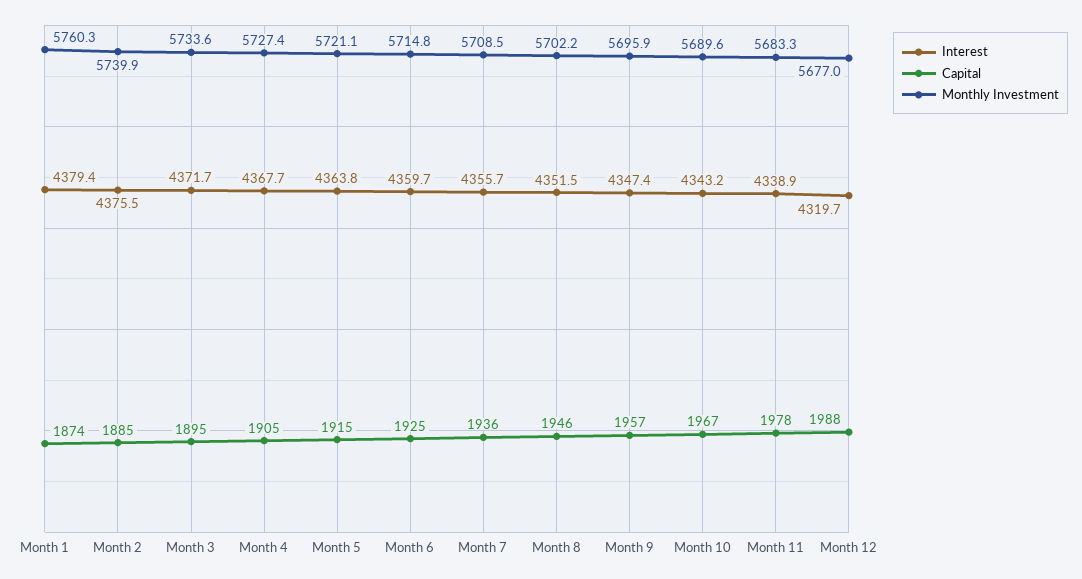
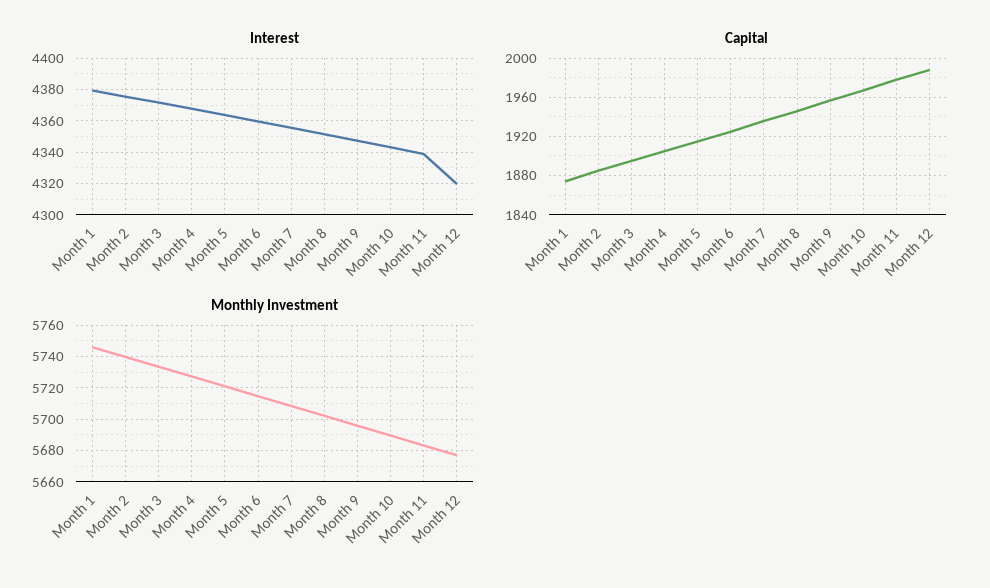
  {
    "Interest": {
      "Month 1": 4379.4,
      "Month 2": 4375.5,
      "Month 3": 4371.7,
      "Month 4": 4367.7,
      "Month 5": 4363.8,
      "Month 6": 4359.7,
      "Month 7": 4355.7,
      "Month 8": 4351.5,
      "Month 9": 4347.4,
      "Month 10": 4343.2,
      "Month 11": 4338.9,
      "Month 12": 4319.7
    },
    "Capital": {
      "Month 1": 1874,
      "Month 2": 1885,
      "Month 3": 1895,
      "Month 4": 1905,
      "Month 5": 1915,
      "Month 6": 1925,
      "Month 7": 1936,
      "Month 8": 1946,
      "Month 9": 1957,
      "Month 10": 1967,
      "Month 11": 1978,
      "Month 12": 1988
    },
    "Monthly Investment": {
-     "Month 1": 5760.3,
+     "Month 1": 5745,
      "Month 2": 5739.9,
      "Month 3": 5733.6,
      "Month 4": 5727.4,
      "Month 5": 5721.1,
      "Month 6": 5714.8,
      "Month 7": 5708.5,
      "Month 8": 5702.2,
      "Month 9": 5695.9,
      "Month 10": 5689.6,
      "Month 11": 5683.3,
      "Month 12": 5677
    }
  }

